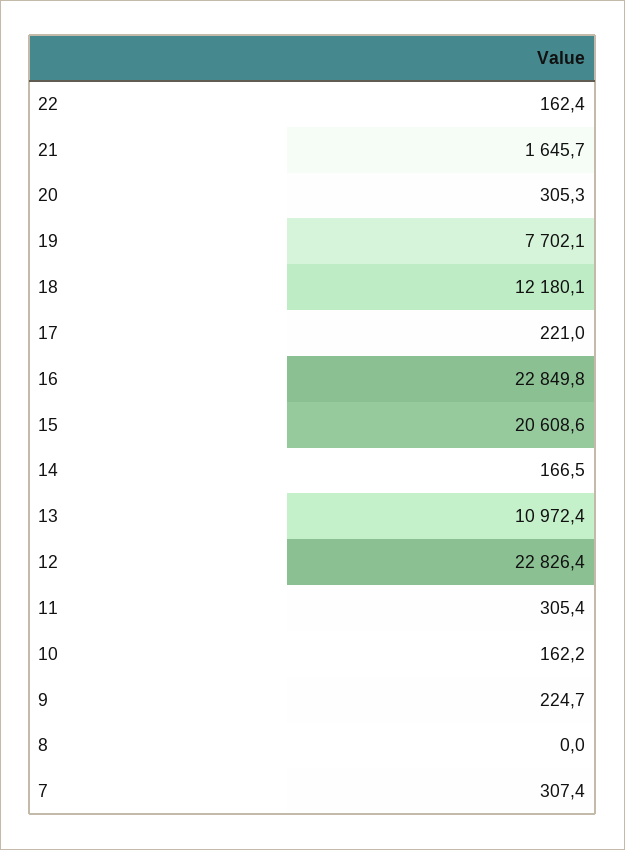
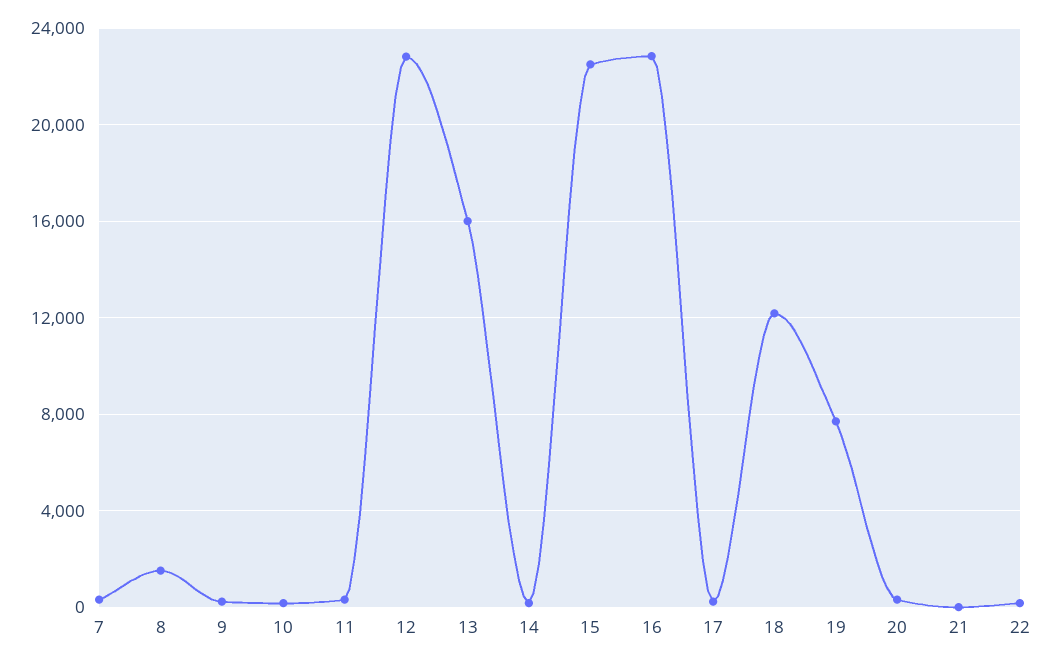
  {
    "22": 162.4,
-   "21": 1645.7,
+   "21": 0,
    "20": 305.3,
    "19": 7702.1,
    "18": 12180.1,
    "17": 221,
    "16": 22849.8,
-   "15": 20608.6,
+   "15": 22500,
    "14": 166.5,
-   "13": 10972.4,
+   "13": 16000,
    "12": 22826.4,
    "11": 305.4,
    "10": 162.2,
    "9": 224.7,
-   "8": 0,
+   "8": 1500,
    "7": 307.4
  }

